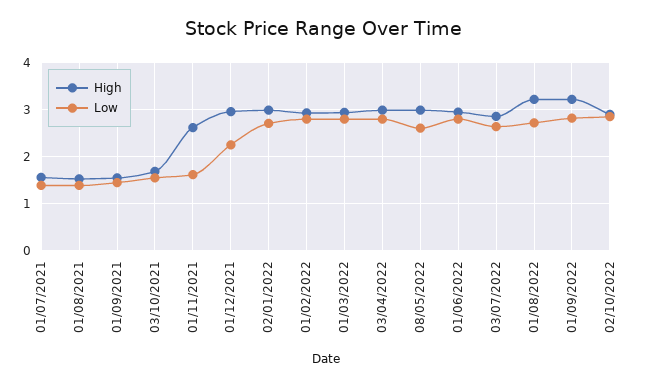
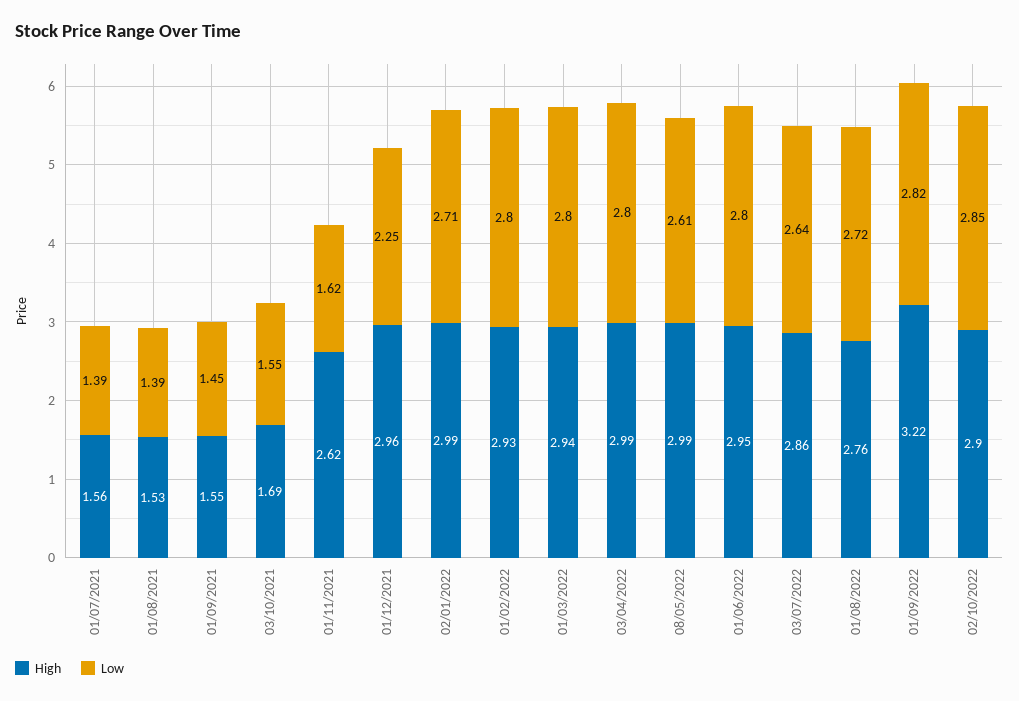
  {
    "High": {
      "01/07/2021": 1.56,
      "01/08/2021": 1.53,
      "01/09/2021": 1.55,
      "03/10/2021": 1.69,
      "01/11/2021": 2.62,
      "01/12/2021": 2.96,
      "02/01/2022": 2.99,
      "01/02/2022": 2.93,
      "01/03/2022": 2.94,
      "03/04/2022": 2.99,
      "08/05/2022": 2.99,
      "01/06/2022": 2.95,
      "03/07/2022": 2.86,
-     "01/08/2022": 3.2,
+     "01/08/2022": 2.76,
      "01/09/2022": 3.22,
      "02/10/2022": 2.9
    },
    "Low": {
      "01/07/2021": 1.39,
      "01/08/2021": 1.39,
      "01/09/2021": 1.45,
      "03/10/2021": 1.55,
      "01/11/2021": 1.62,
      "01/12/2021": 2.25,
      "02/01/2022": 2.71,
      "01/02/2022": 2.8,
      "01/03/2022": 2.8,
      "03/04/2022": 2.8,
      "08/05/2022": 2.61,
      "01/06/2022": 2.8,
      "03/07/2022": 2.64,
      "01/08/2022": 2.72,
      "01/09/2022": 2.82,
      "02/10/2022": 2.85
    }
  }

